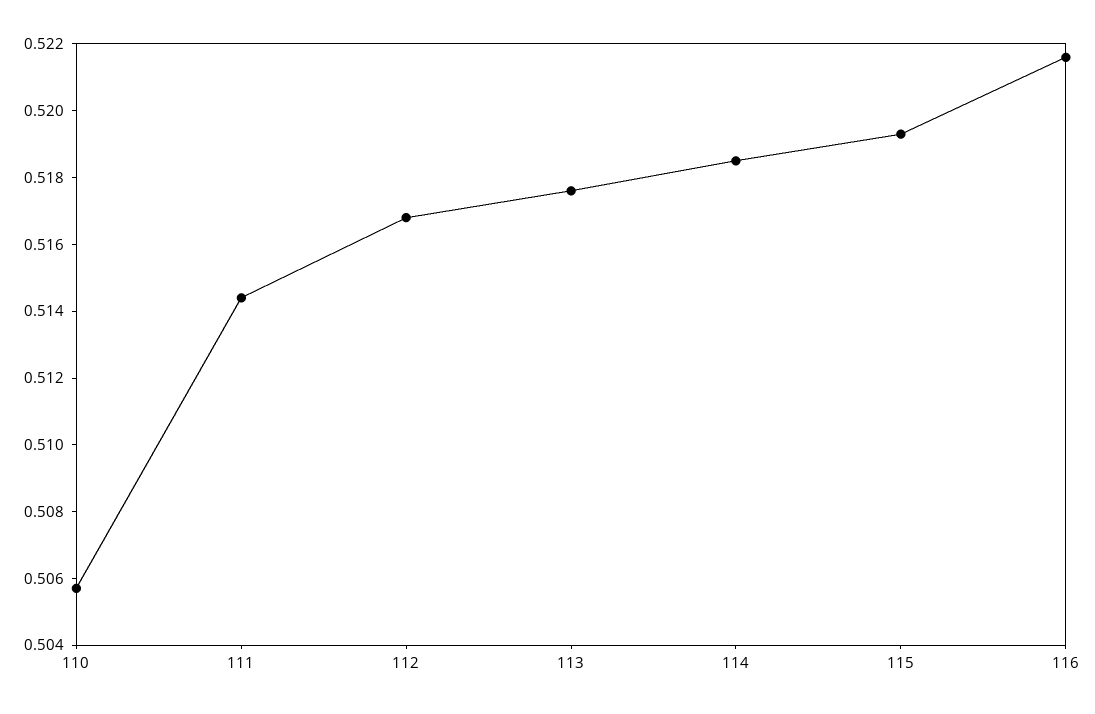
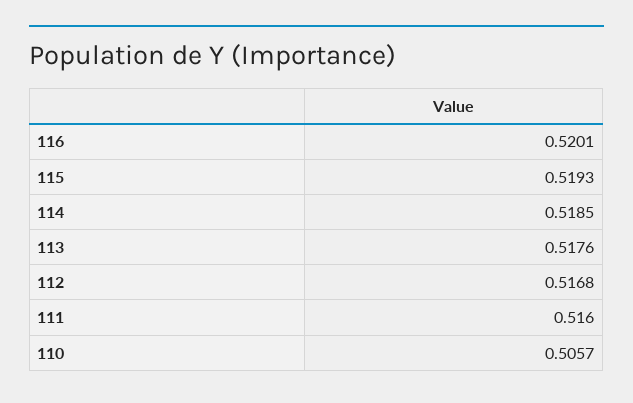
  {
    "110": 0.5057,
-   "111": 0.5145,
+   "111": 0.516,
    "112": 0.5168,
    "113": 0.5176,
    "114": 0.5185,
    "115": 0.5193,
-   "116": 0.5215
+   "116": 0.5201
  }

